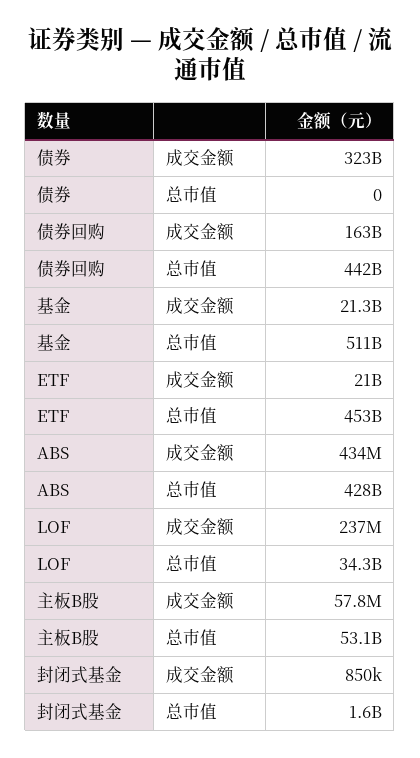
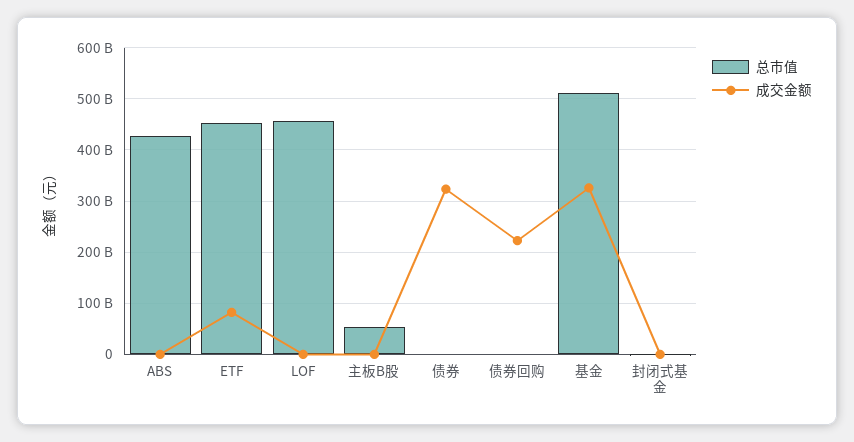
  {
    "成交金额": {
      "债券": 323000000000,
-     "债券回购": 163000000000,
+     "债券回购": 220000000000,
-     "基金": 21300000000,
+     "基金": 320000000000,
-     "ETF": 21000000000,
+     "ETF": 80000000000,
      "ABS": 434000000,
      "LOF": 237000000,
      "主板B股": 57800000,
      "封闭式基金": 850000
    },
    "总市值": {
      "债券": 0,
-     "债券回购": 442000000000,
+     "债券回购": 0,
      "基金": 511000000000,
      "ETF": 453000000000,
      "ABS": 428000000000,
-     "LOF": 34300000000,
+     "LOF": 460000000000,
      "主板B股": 53100000000,
      "封闭式基金": 1600000000
    }
  }

